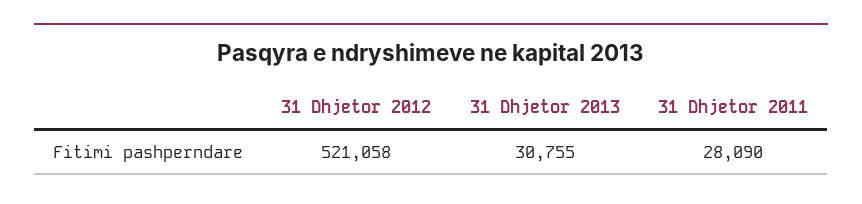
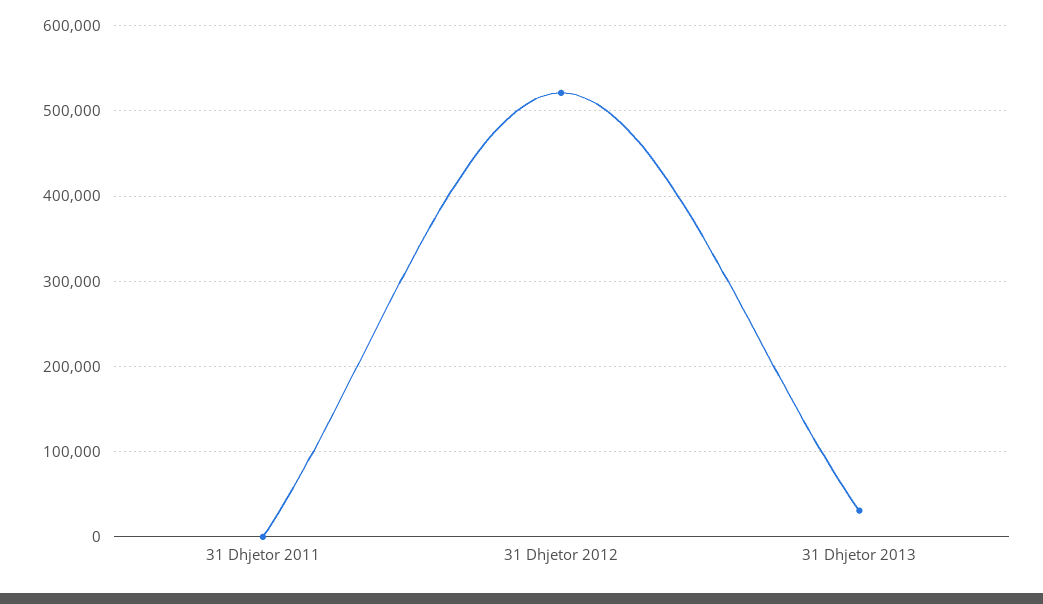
  {
    "31 Dhjetor 2012": 521058,
    "31 Dhjetor 2013": 30755,
-   "31 Dhjetor 2011": 28090
+   "31 Dhjetor 2011": 0
  }

